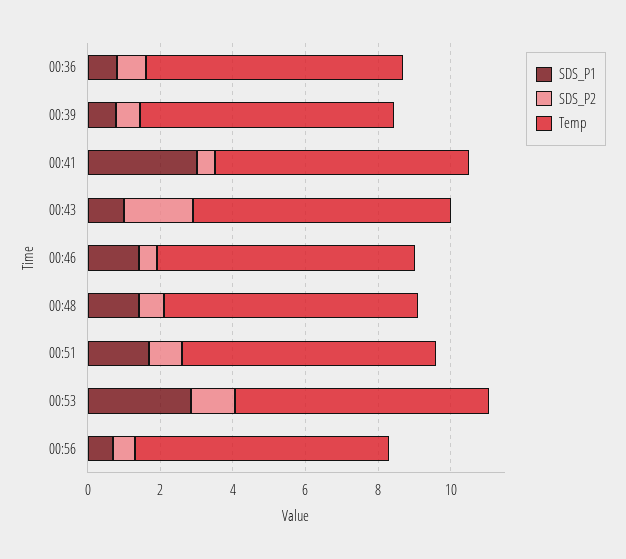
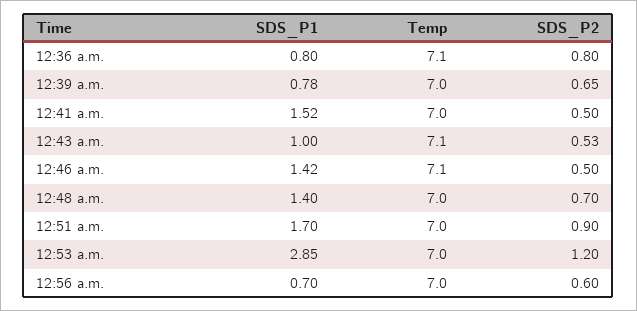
  {
    "SDS_P1": {
      "00:36": 0.8,
      "00:39": 0.78,
-     "00:41": 3,
+     "00:41": 1.52,
      "00:43": 1,
      "00:46": 1.42,
      "00:48": 1.4,
      "00:51": 1.7,
      "00:53": 2.85,
      "00:56": 0.7
    },
    "SDS_P2": {
      "00:36": 0.8,
      "00:39": 0.65,
      "00:41": 0.5,
-     "00:43": 2,
+     "00:43": 0.53,
      "00:46": 0.5,
      "00:48": 0.7,
      "00:51": 0.9,
      "00:53": 1.2,
      "00:56": 0.6
    },
    "Temp": {
      "00:36": 7.1,
      "00:39": 7,
      "00:41": 7,
      "00:43": 7.1,
      "00:46": 7.1,
      "00:48": 7,
      "00:51": 7,
      "00:53": 7,
      "00:56": 7
    }
  }

